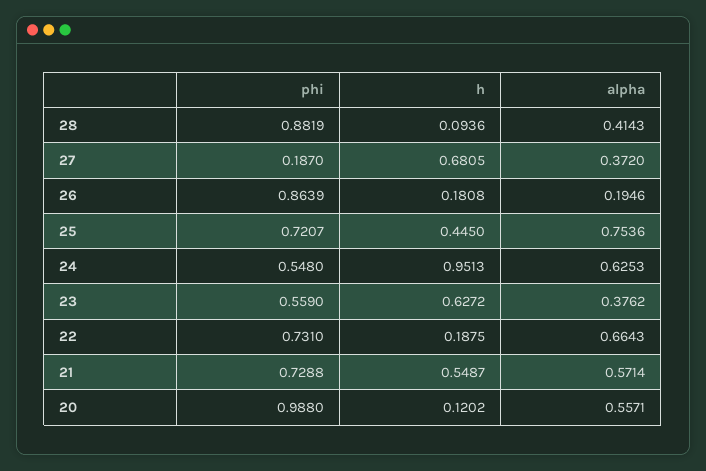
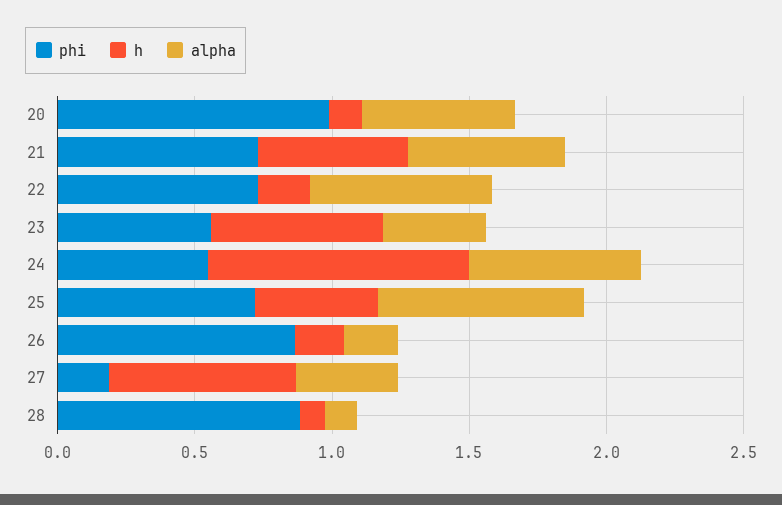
  {
    "phi": {
      "28": 0.8819,
      "27": 0.187,
      "26": 0.8639,
      "25": 0.7207,
      "24": 0.548,
      "23": 0.559,
      "22": 0.731,
      "21": 0.7288,
      "20": 0.988
    },
    "h": {
      "28": 0.0936,
      "27": 0.6805,
      "26": 0.1808,
      "25": 0.445,
      "24": 0.9513,
      "23": 0.6272,
      "22": 0.1875,
      "21": 0.5487,
      "20": 0.1202
    },
    "alpha": {
-     "28": 0.4143,
+     "28": 0.1,
      "27": 0.372,
      "26": 0.1946,
      "25": 0.7536,
      "24": 0.6253,
      "23": 0.3762,
      "22": 0.6643,
      "21": 0.5714,
      "20": 0.5571
    }
  }

